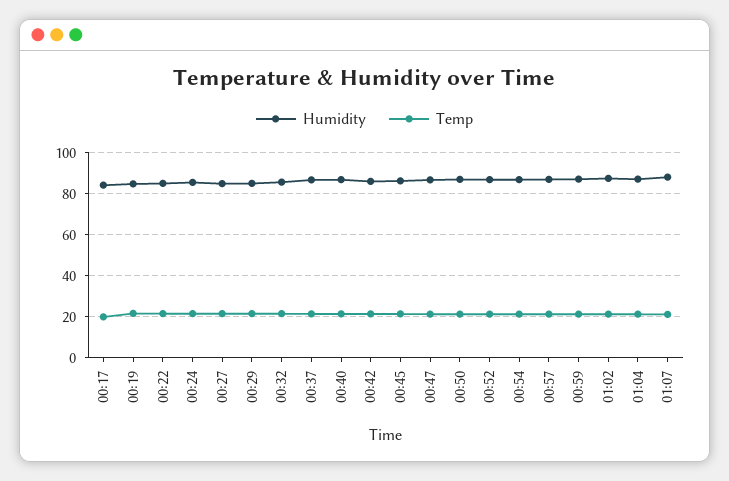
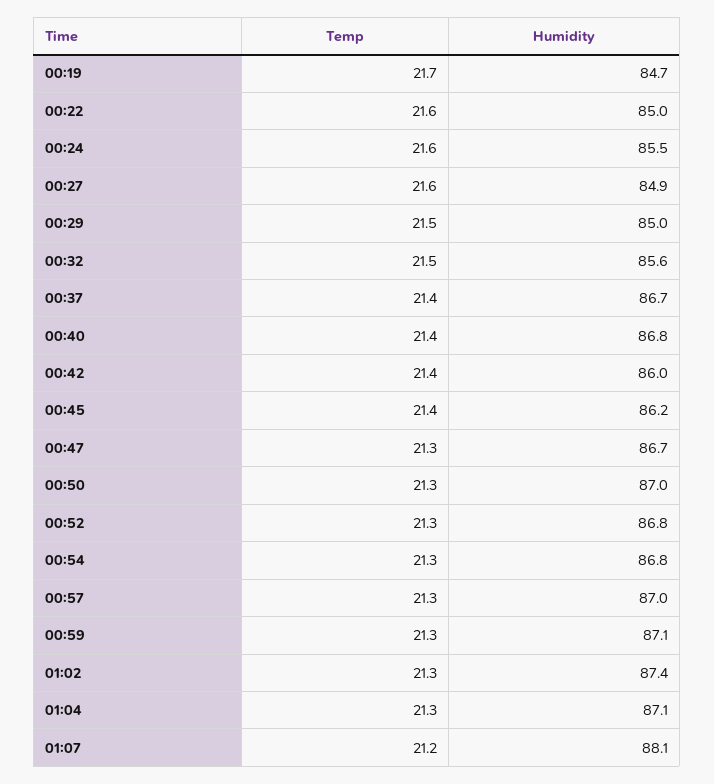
  {
    "Humidity": {
-     "00:17": 85,
      "00:19": 84.7,
      "00:22": 85,
      "00:24": 85.5,
      "00:27": 84.9,
      "00:29": 85,
      "00:32": 85.6,
      "00:37": 86.7,
      "00:40": 86.8,
      "00:42": 86,
      "00:45": 86.2,
      "00:47": 86.7,
      "00:50": 87,
      "00:52": 86.8,
      "00:54": 86.8,
      "00:57": 87,
      "00:59": 87.1,
      "01:02": 87.4,
      "01:04": 87.1,
      "01:07": 88.1
    },
    "Temp": {
-     "00:17": 20,
      "00:19": 21.7,
      "00:22": 21.6,
      "00:24": 21.6,
      "00:27": 21.6,
      "00:29": 21.5,
      "00:32": 21.5,
      "00:37": 21.4,
      "00:40": 21.4,
      "00:42": 21.4,
      "00:45": 21.4,
      "00:47": 21.3,
      "00:50": 21.3,
      "00:52": 21.3,
      "00:54": 21.3,
      "00:57": 21.3,
      "00:59": 21.3,
      "01:02": 21.3,
      "01:04": 21.3,
      "01:07": 21.2
    }
  }

